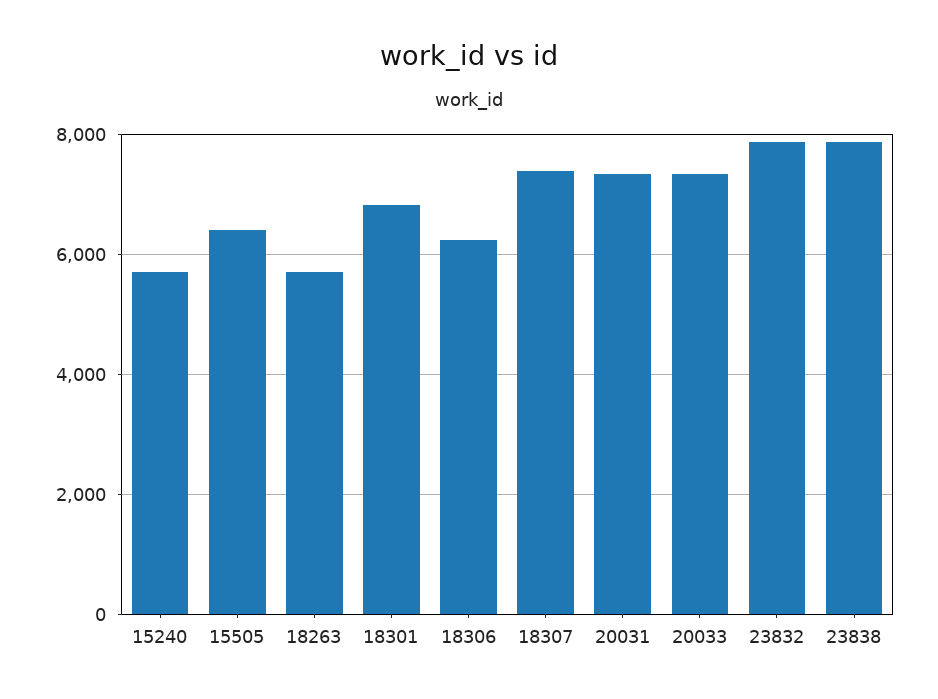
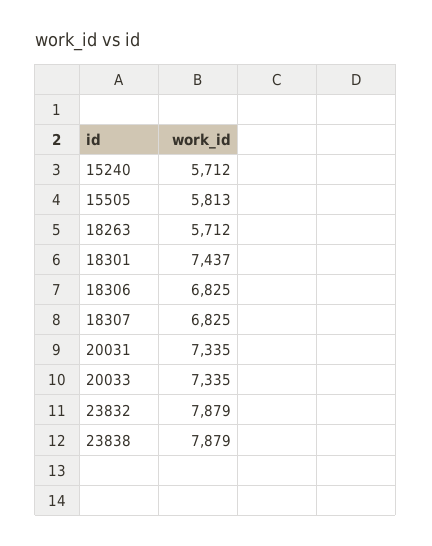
  {
    "15240": 5712,
-   "15505": 6400,
+   "15505": 5813,
    "18263": 5712,
-   "18301": 6800,
+   "18301": 7437,
-   "18306": 6200,
+   "18306": 6825,
-   "18307": 7400,
+   "18307": 6825,
    "20031": 7335,
    "20033": 7335,
    "23832": 7879,
    "23838": 7879
  }

